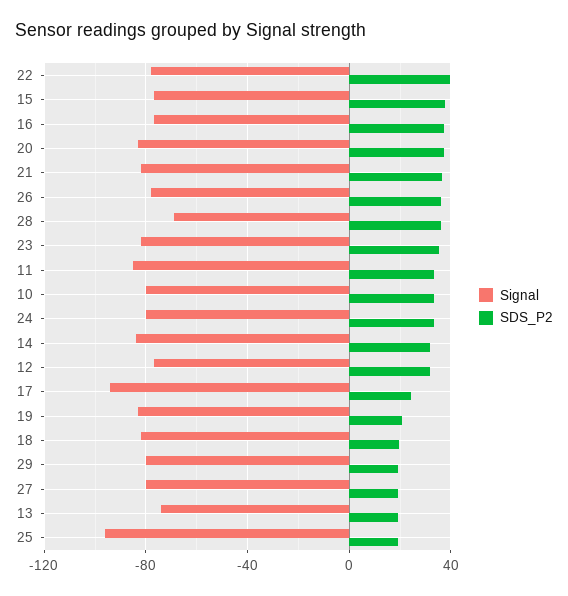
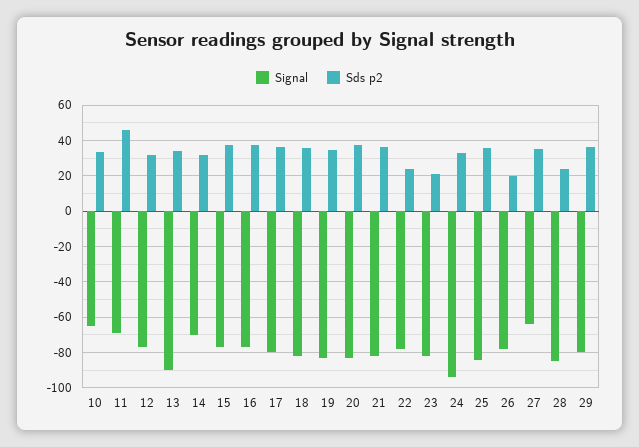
  {
    "Signal": {
      "22": -80,
      "15": -75,
      "16": -75,
      "20": -85,
      "21": -80,
      "26": -80,
-     "28": -70,
+     "28": -85,
      "23": -80,
-     "11": -85,
+     "11": -70,
-     "10": -80,
+     "10": -65,
-     "24": -80,
+     "24": -95,
-     "14": -85,
+     "14": -70,
      "12": -75,
-     "17": -95,
+     "17": -80,
      "19": -85,
      "18": -80,
      "29": -80,
-     "27": -80,
+     "27": -65,
-     "13": -75,
+     "13": -90,
-     "25": -95
+     "25": -85
    },
    "SDS_P2": {
-     "22": 40,
+     "22": 25,
      "15": 40,
      "16": 35,
      "20": 35,
      "21": 35,
-     "26": 35,
+     "26": 20,
-     "28": 35,
+     "28": 25,
-     "23": 35,
+     "23": 20,
-     "11": 35,
+     "11": 45,
      "10": 35,
      "24": 35,
      "14": 30,
      "12": 30,
-     "17": 25,
+     "17": 35,
-     "19": 20,
+     "19": 35,
-     "18": 20,
+     "18": 35,
-     "29": 20,
+     "29": 35,
-     "27": 20,
+     "27": 35,
-     "13": 20,
+     "13": 35,
-     "25": 20
+     "25": 35
    }
  }

